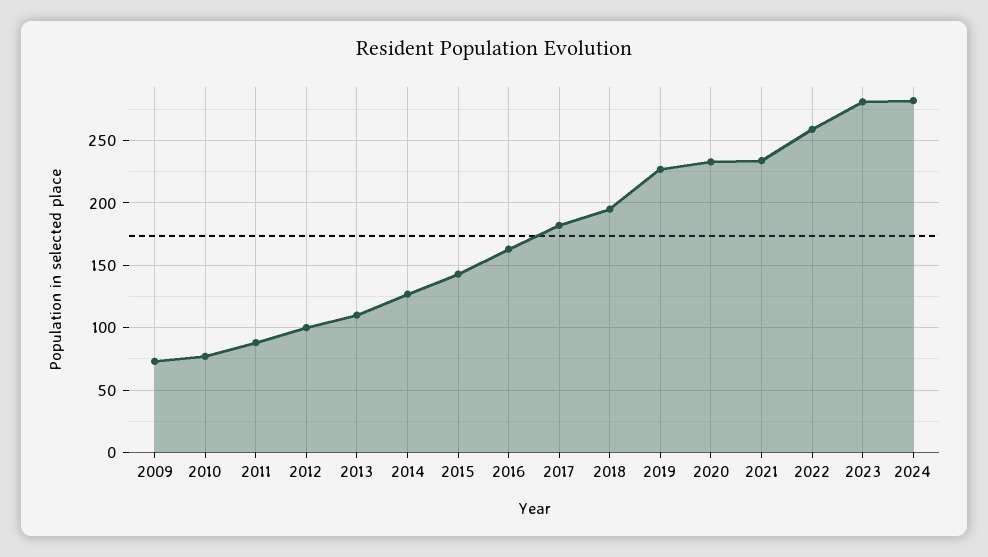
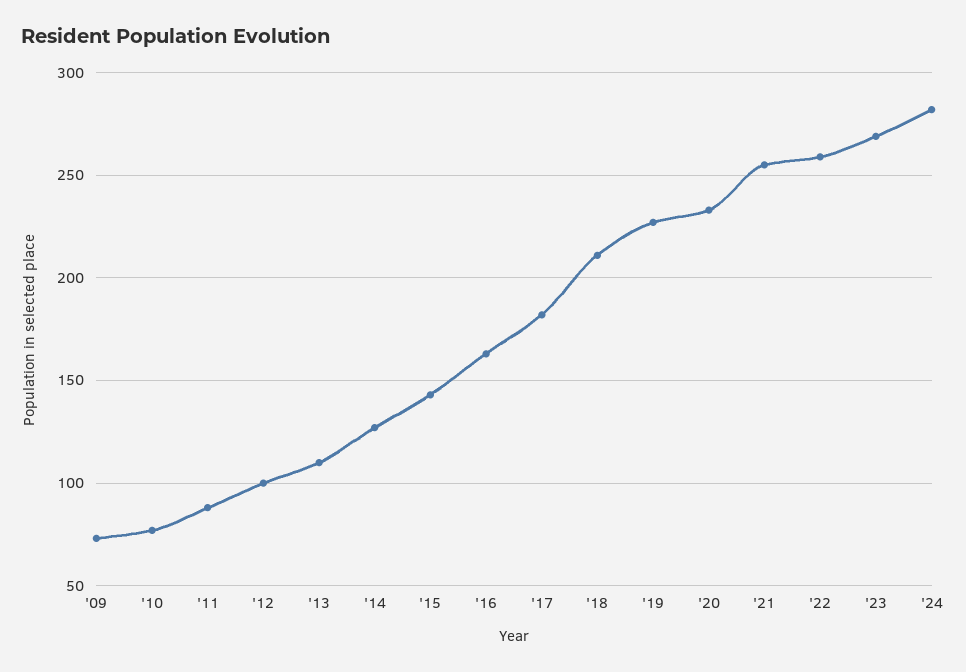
  {
    "2009": 75,
    "2010": 75,
    "2011": 90,
    "2012": 100,
    "2013": 110,
    "2014": 125,
    "2015": 145,
    "2016": 165,
    "2017": 180,
-   "2018": 195,
+   "2018": 210,
    "2019": 225,
    "2020": 235,
-   "2021": 235,
+   "2021": 255,
    "2022": 260,
-   "2023": 280,
+   "2023": 270,
    "2024": 280
  }

